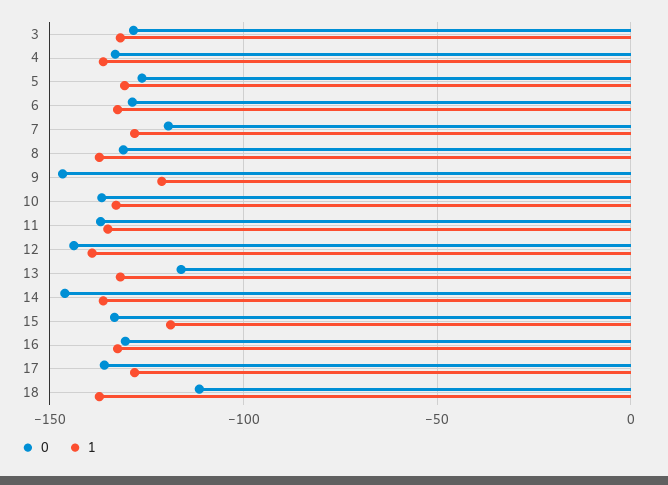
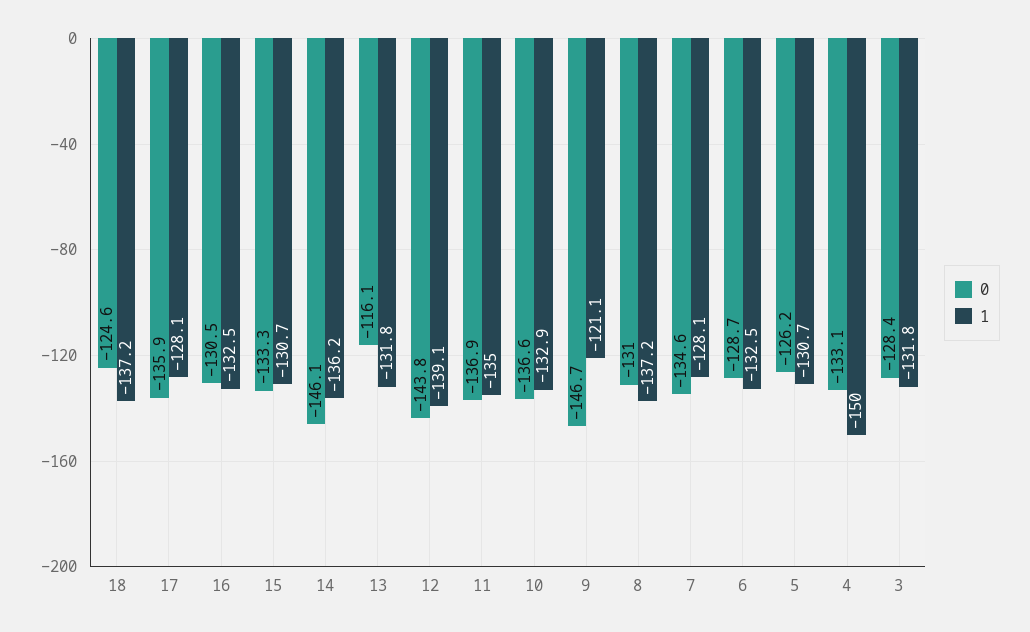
  {
    "0": {
      "3": -128.4,
      "4": -133.1,
      "5": -126.2,
      "6": -128.7,
-     "7": -120,
+     "7": -134.6,
      "8": -131,
      "9": -146.7,
      "10": -136.6,
      "11": -136.9,
      "12": -143.8,
      "13": -116.1,
      "14": -146.1,
      "15": -133.3,
      "16": -130.5,
      "17": -135.9,
-     "18": -110
+     "18": -124.6
    },
    "1": {
      "3": -131.8,
-     "4": -135,
+     "4": -150,
      "5": -130.7,
      "6": -132.5,
      "7": -128.1,
      "8": -137.2,
      "9": -121.1,
      "10": -132.9,
      "11": -135,
      "12": -139.1,
      "13": -131.8,
      "14": -136.2,
-     "15": -120,
+     "15": -130.7,
      "16": -132.5,
      "17": -128.1,
      "18": -137.2
    }
  }

